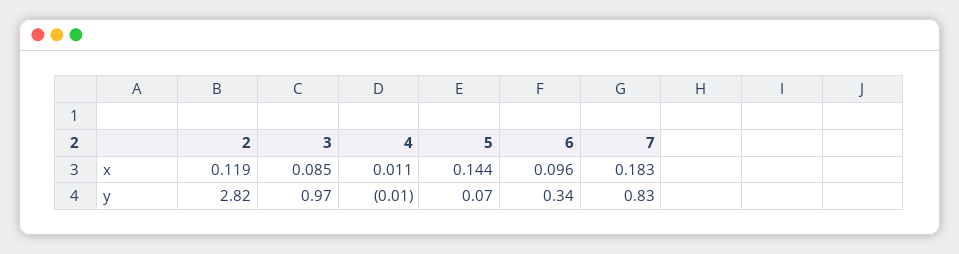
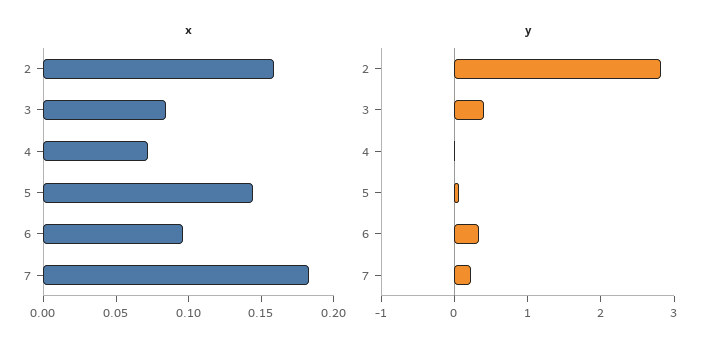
  {
    "x": {
-     "2": 0.119,
+     "2": 0.16,
      "3": 0.085,
-     "4": 0.011,
+     "4": 0.07,
      "5": 0.144,
      "6": 0.096,
      "7": 0.183
    },
    "y": {
      "2": 2.82,
-     "3": 0.97,
+     "3": 0.4,
      "4": -0.01,
      "5": 0.07,
      "6": 0.34,
-     "7": 0.83
+     "7": 0.2
    }
  }

